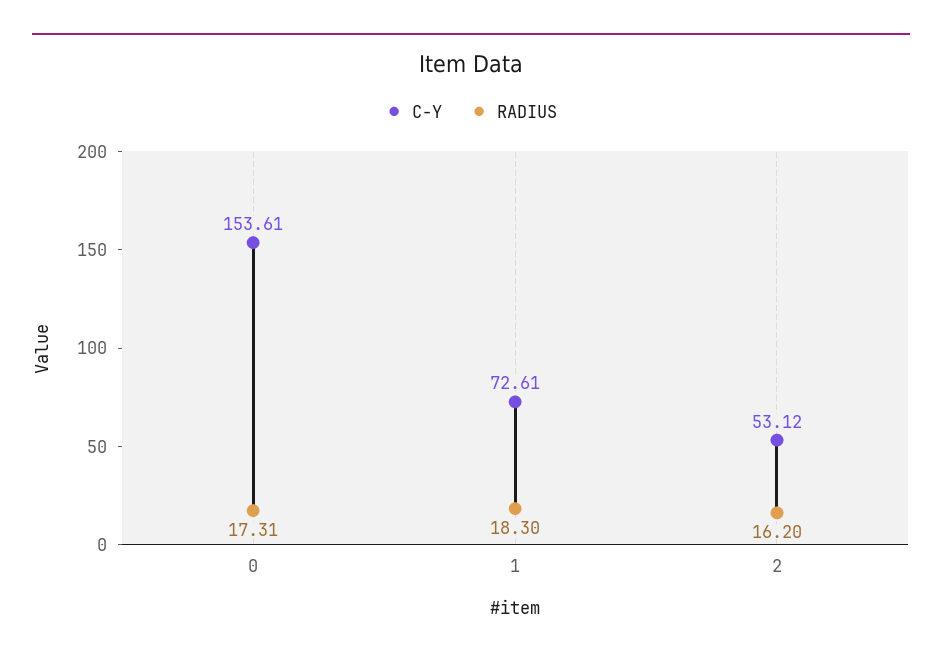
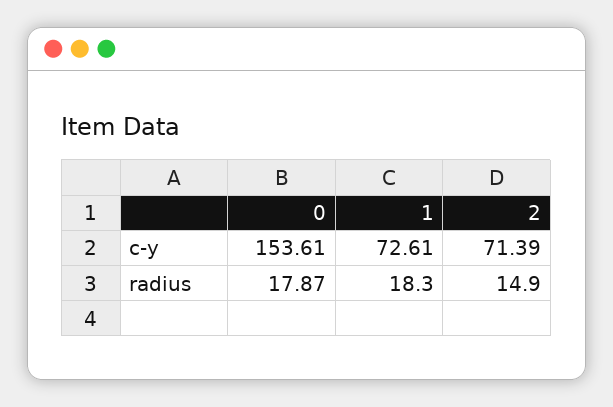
  {
    "C-Y": {
      "0": 153.61,
      "1": 72.61,
-     "2": 53.12
+     "2": 71.39
    },
    "RADIUS": {
-     "0": 17.31,
+     "0": 17.87,
      "1": 18.3,
-     "2": 16.2
+     "2": 14.9
    }
  }

